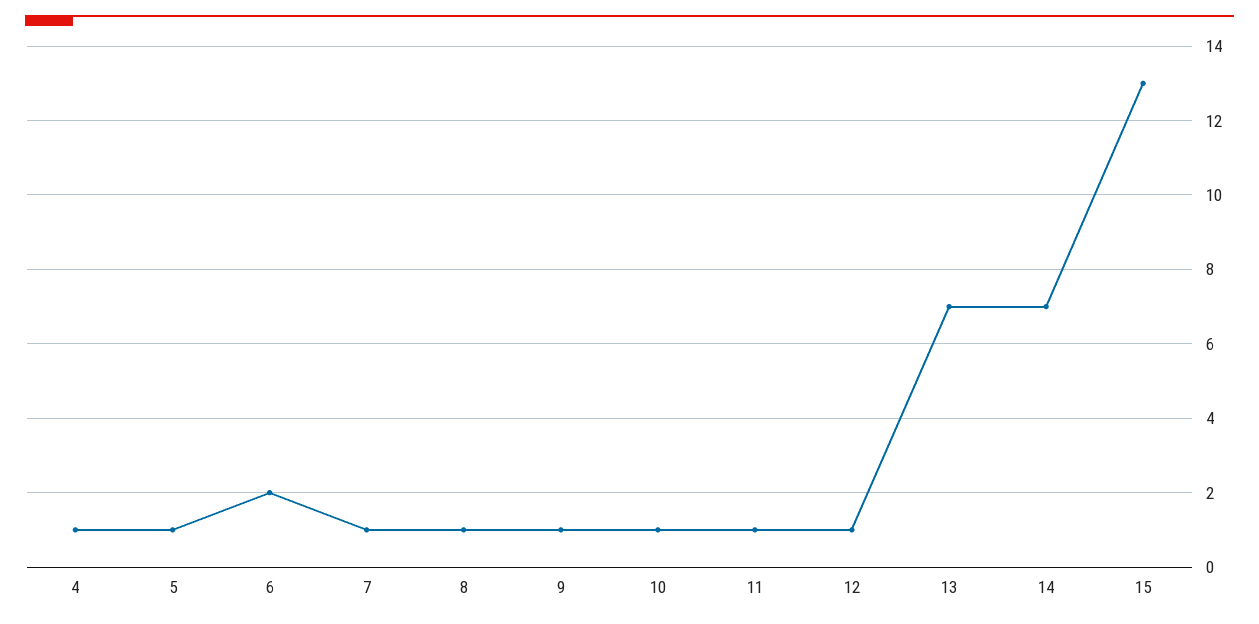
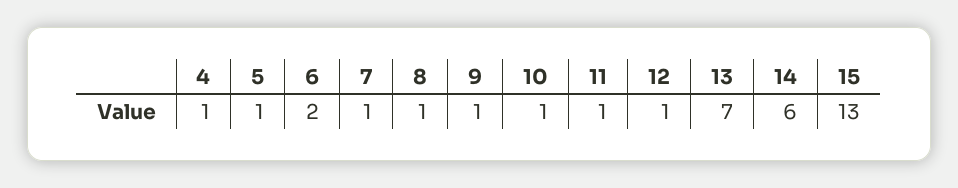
  {
    "4": 1,
    "5": 1,
    "6": 2,
    "7": 1,
    "8": 1,
    "9": 1,
    "10": 1,
    "11": 1,
    "12": 1,
    "13": 7,
-   "14": 7,
+   "14": 6,
    "15": 13
  }

